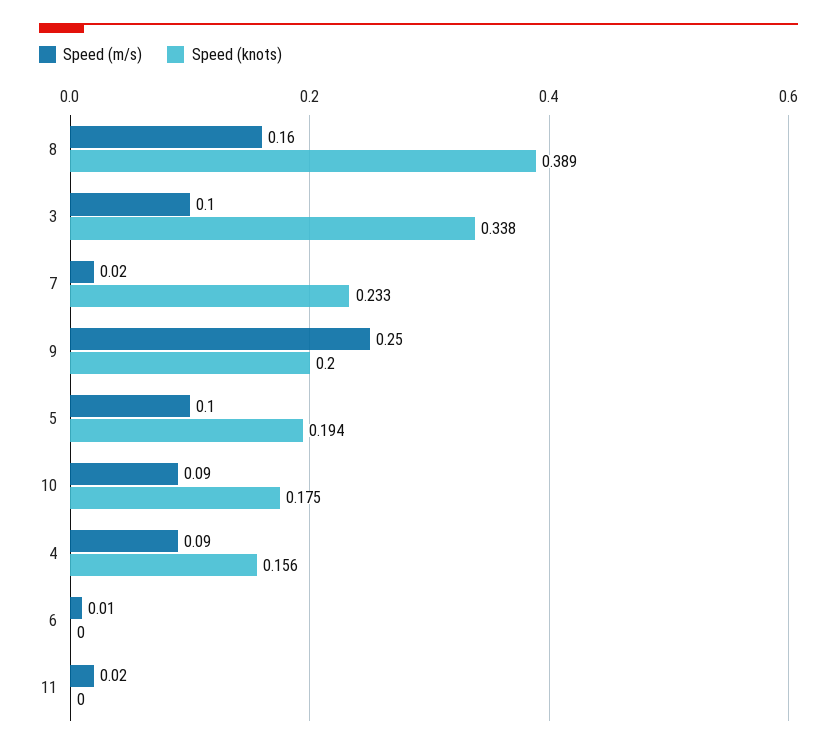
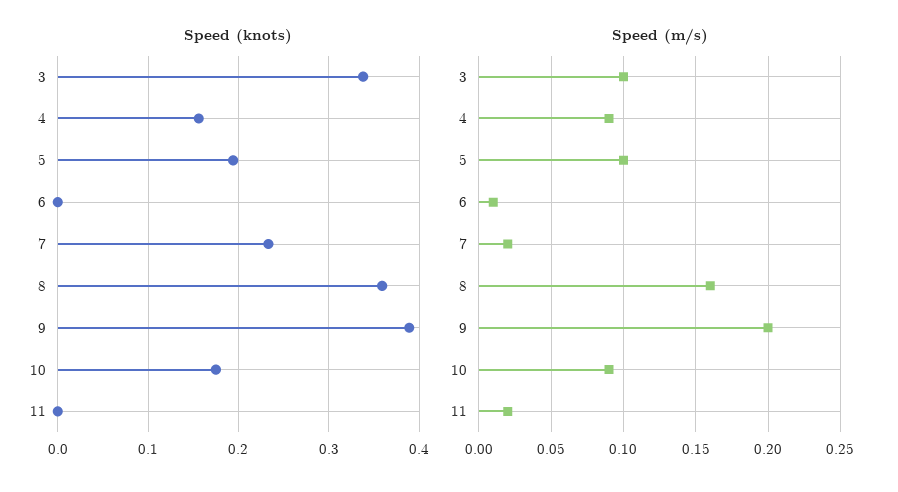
  {
    "Speed (m/s)": {
      "8": 0.16,
      "3": 0.1,
      "7": 0.02,
-     "9": 0.25,
+     "9": 0.2,
      "5": 0.1,
      "10": 0.09,
      "4": 0.09,
      "6": 0.01,
      "11": 0.02
    },
    "Speed (knots)": {
-     "8": 0.389,
+     "8": 0.36,
      "3": 0.338,
      "7": 0.233,
-     "9": 0.2,
+     "9": 0.39,
      "5": 0.194,
      "10": 0.175,
      "4": 0.156,
      "6": 0,
      "11": 0
    }
  }

